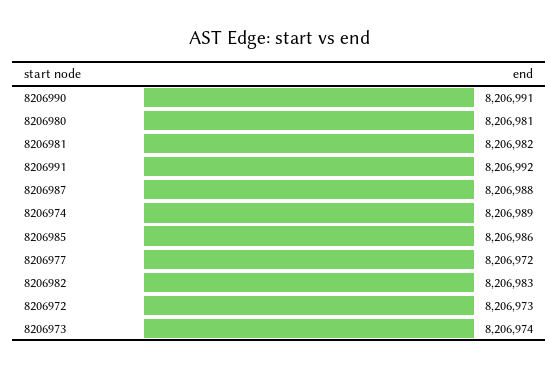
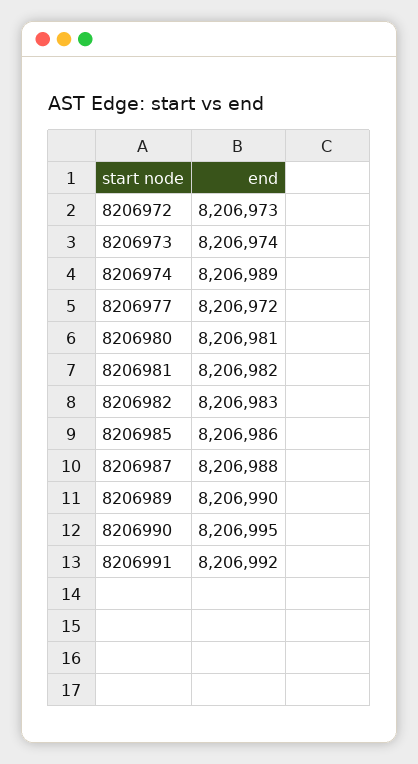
  {
-   "8206990": 8206991,
+   "8206990": 8206995,
    "8206980": 8206981,
    "8206981": 8206982,
    "8206991": 8206992,
    "8206987": 8206988,
    "8206974": 8206989,
    "8206985": 8206986,
    "8206977": 8206972,
    "8206982": 8206983,
    "8206972": 8206973,
-   "8206973": 8206974
+   "8206973": 8206974,
+   "8206989": 8206990
  }

